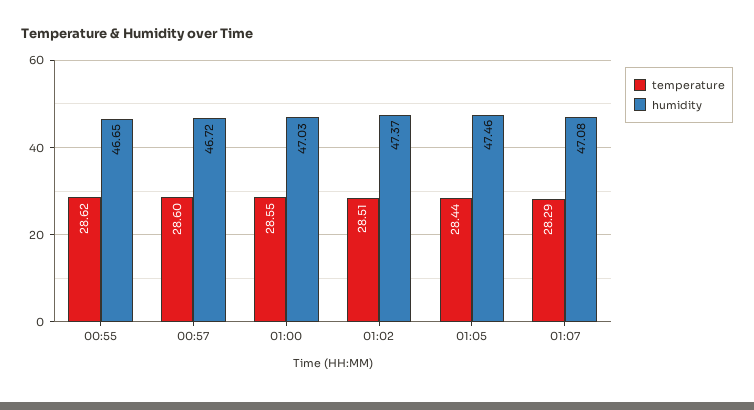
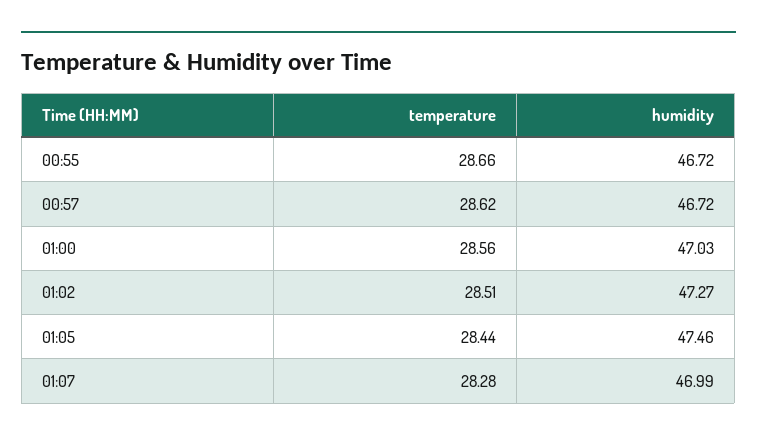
  {
    "temperature": {
-     "00:55": 28.62,
+     "00:55": 28.66,
-     "00:57": 28.6,
+     "00:57": 28.62,
-     "01:00": 28.55,
+     "01:00": 28.56,
      "01:02": 28.51,
      "01:05": 28.44,
-     "01:07": 28.29
+     "01:07": 28.28
    },
    "humidity": {
-     "00:55": 46.65,
+     "00:55": 46.72,
      "00:57": 46.72,
      "01:00": 47.03,
-     "01:02": 47.37,
+     "01:02": 47.27,
      "01:05": 47.46,
-     "01:07": 47.08
+     "01:07": 46.99
    }
  }

